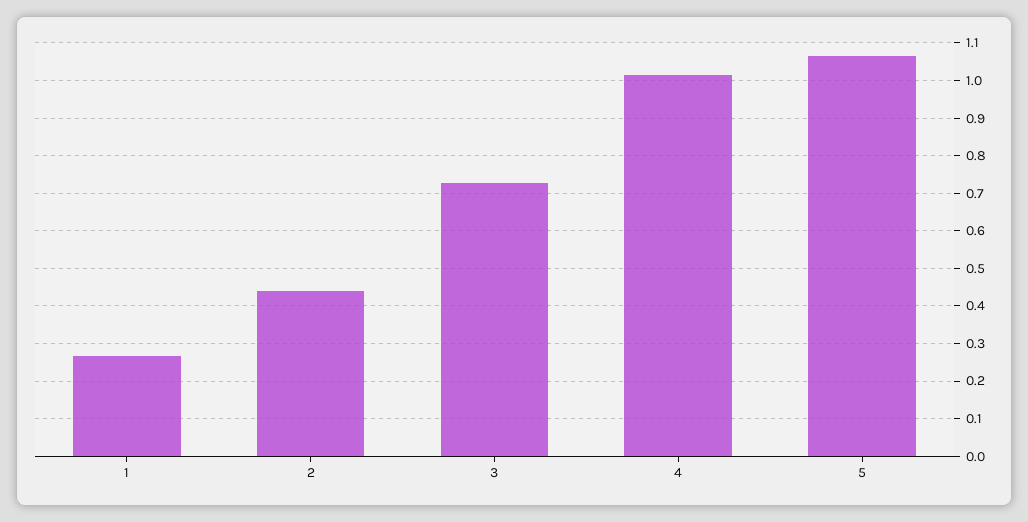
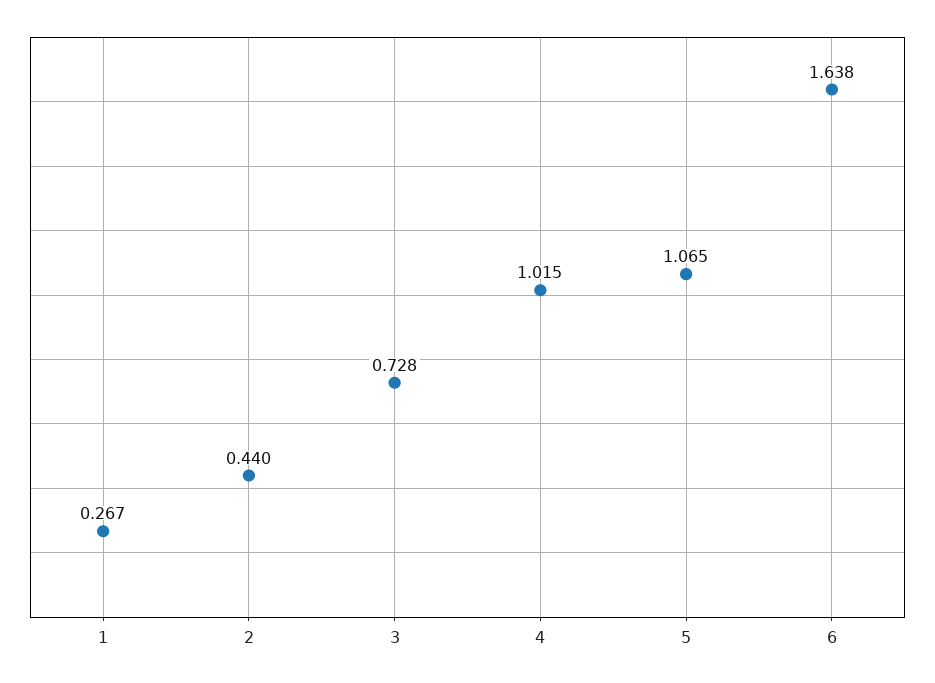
  {
    "1": 0.267,
    "2": 0.44,
    "3": 0.728,
    "4": 1.015,
-   "5": 1.065
+   "5": 1.065,
+   "6": 1.638
  }

